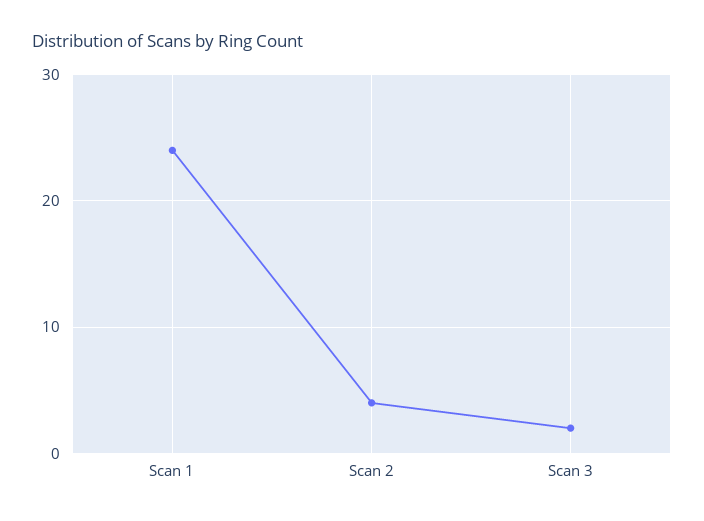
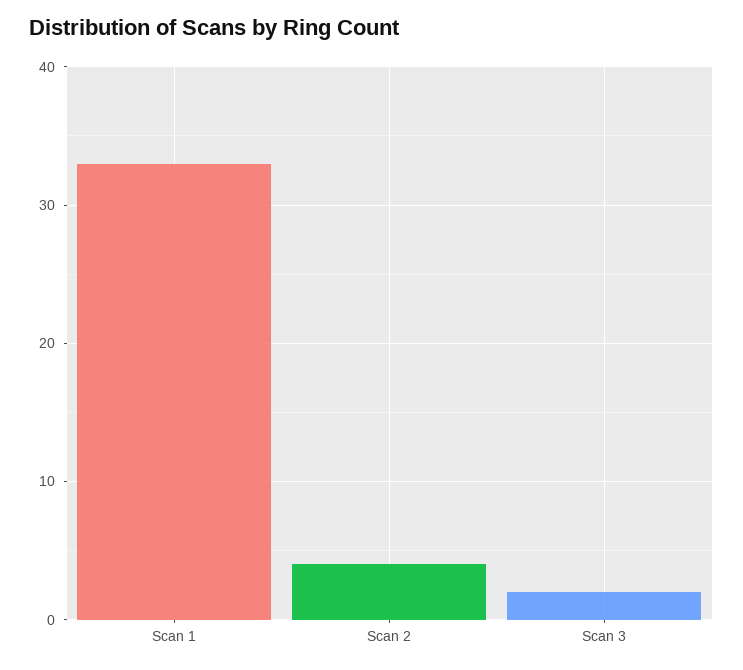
  {
-   "Scan 1": 24,
+   "Scan 1": 33,
    "Scan 2": 4,
    "Scan 3": 2
  }

